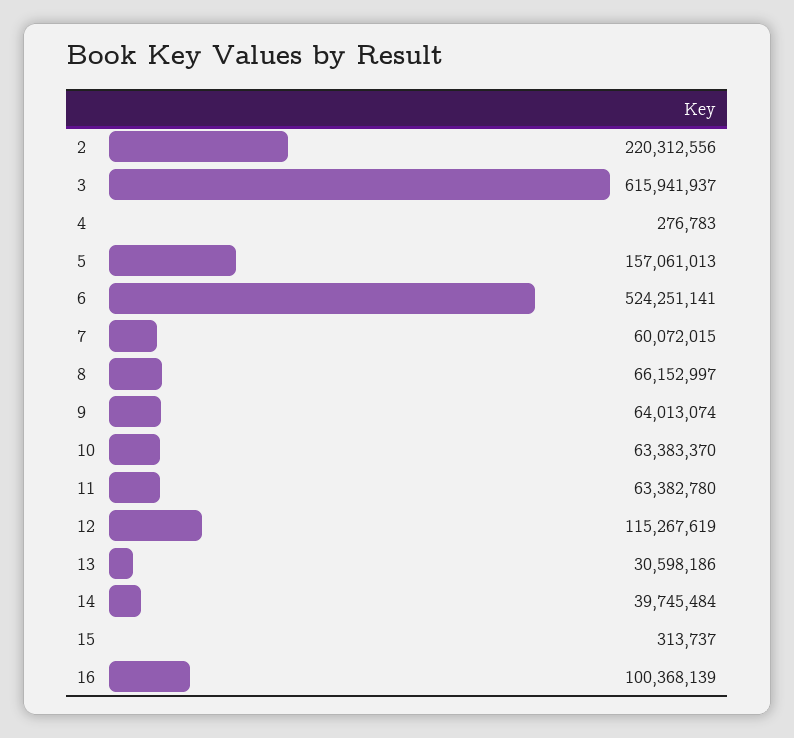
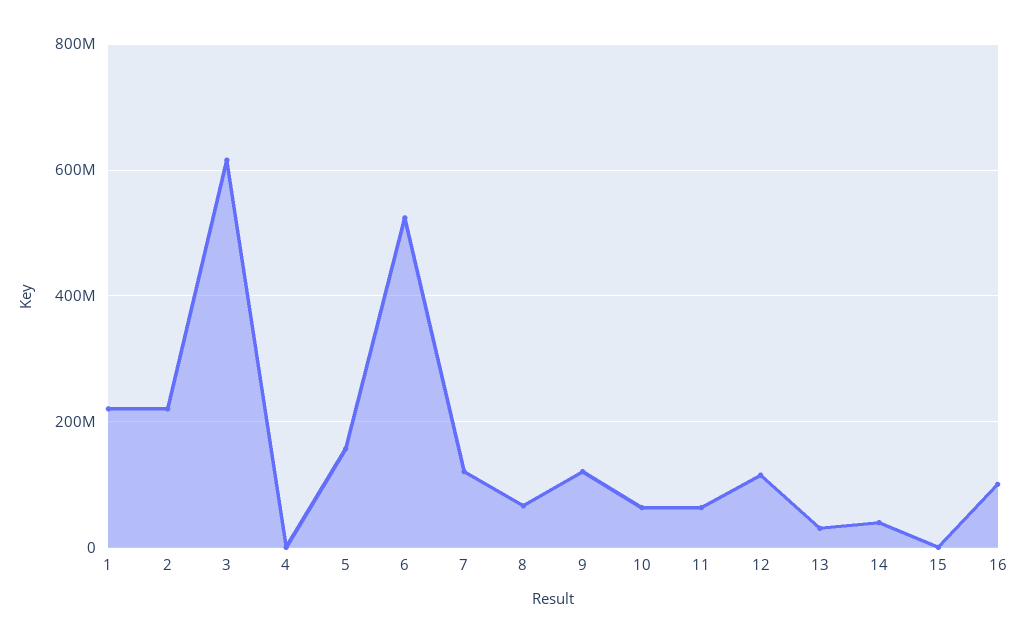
  {
    "2": 220312556,
    "3": 615941937,
    "4": 276783,
    "5": 157061013,
    "6": 524251141,
-   "7": 60072015,
+   "7": 120000000,
    "8": 66152997,
-   "9": 64013074,
+   "9": 120000000,
    "10": 63383370,
    "11": 63382780,
    "12": 115267619,
    "13": 30598186,
    "14": 39745484,
    "15": 313737,
-   "16": 100368139
+   "16": 100368139,
+   "1": 220000000
  }

